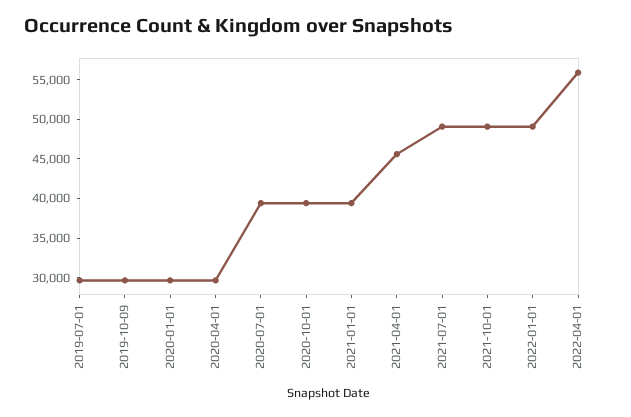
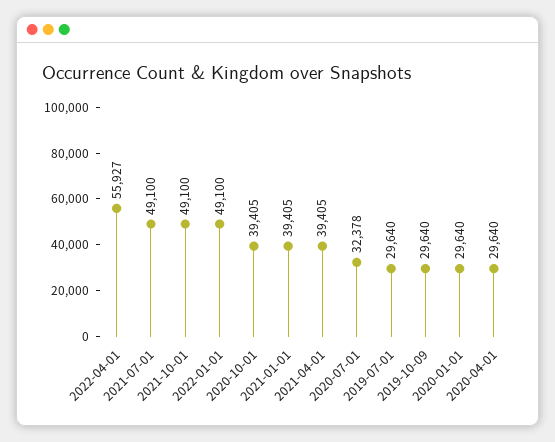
  {
    "2019-07-01": 29640,
    "2019-10-09": 29640,
    "2020-01-01": 29640,
    "2020-04-01": 29640,
-   "2020-07-01": 40000,
+   "2020-07-01": 32378,
    "2020-10-01": 39405,
    "2021-01-01": 39405,
-   "2021-04-01": 45000,
+   "2021-04-01": 39405,
    "2021-07-01": 49100,
    "2021-10-01": 49100,
    "2022-01-01": 49100,
    "2022-04-01": 55927
  }

